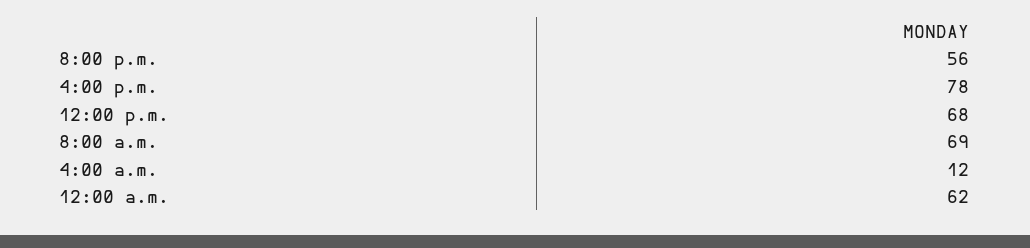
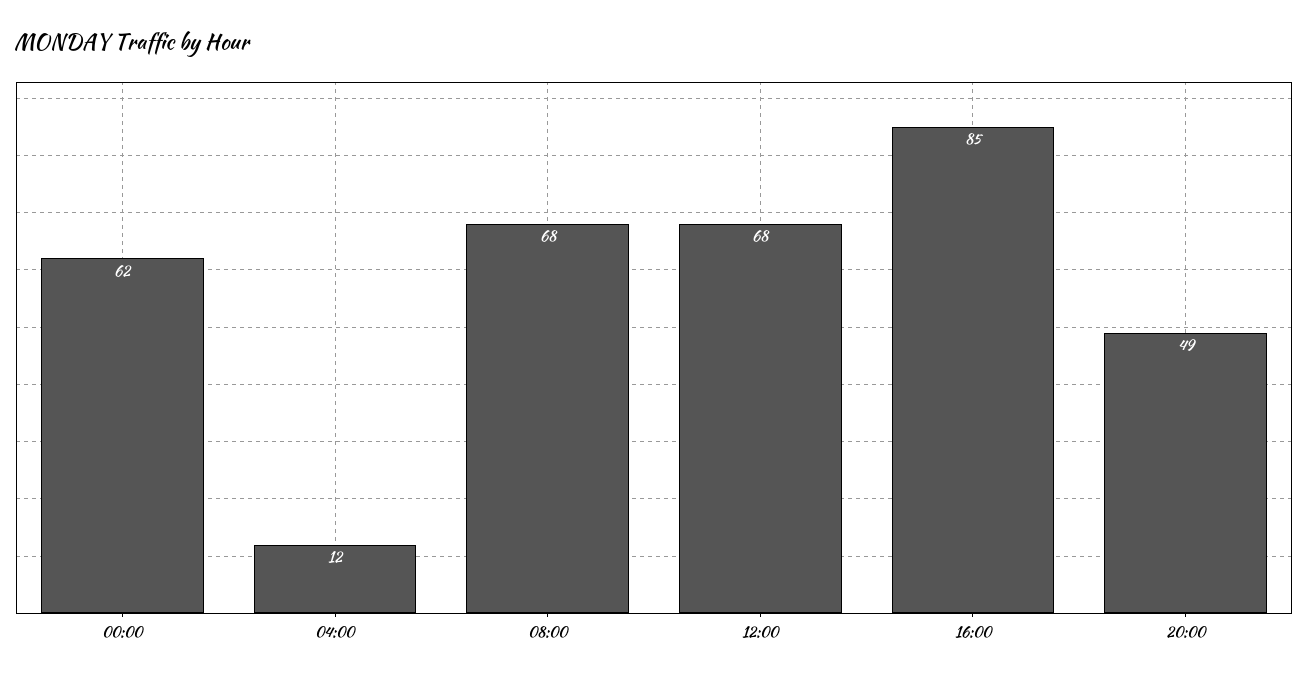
  {
-   "8:00 p.m.": 56,
+   "8:00 p.m.": 49,
-   "4:00 p.m.": 78,
+   "4:00 p.m.": 85,
    "12:00 p.m.": 68,
-   "8:00 a.m.": 69,
+   "8:00 a.m.": 68,
    "4:00 a.m.": 12,
    "12:00 a.m.": 62
  }

